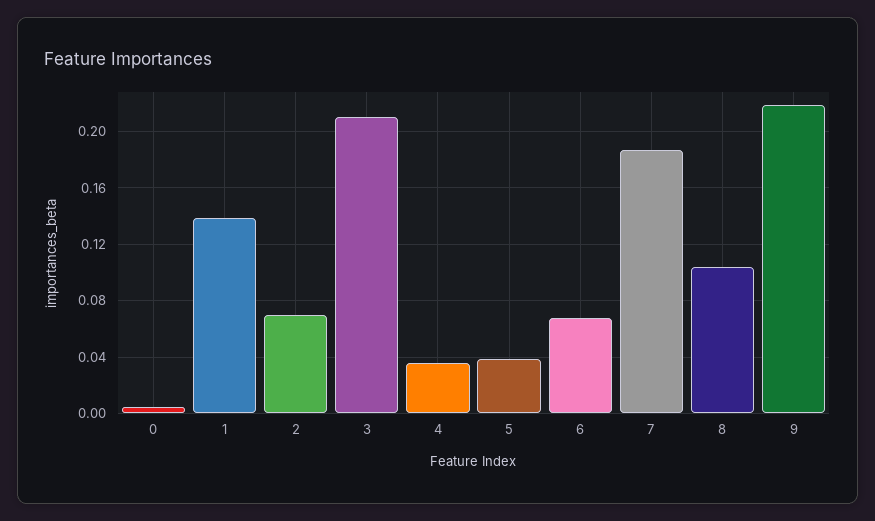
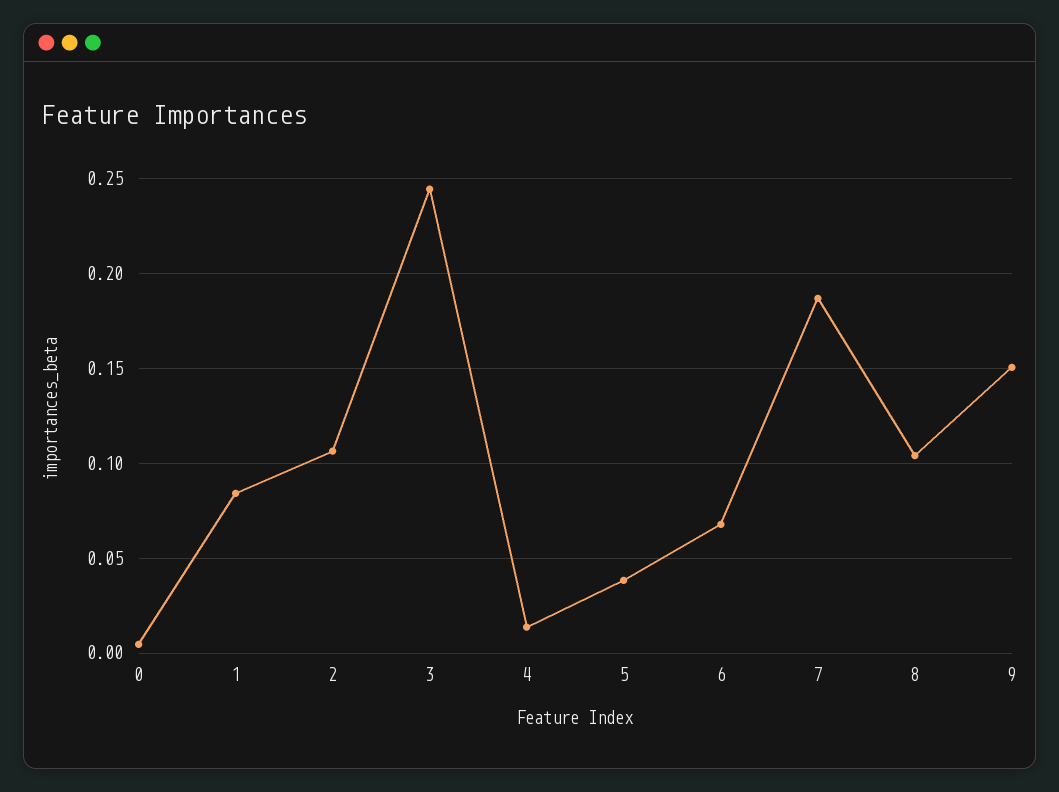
  {
    "0": 0.005,
-   "1": 0.14,
+   "1": 0.085,
-   "2": 0.07,
+   "2": 0.105,
-   "3": 0.21,
+   "3": 0.245,
-   "4": 0.035,
+   "4": 0.015,
    "5": 0.04,
    "6": 0.07,
    "7": 0.185,
    "8": 0.105,
-   "9": 0.22
+   "9": 0.15
  }

